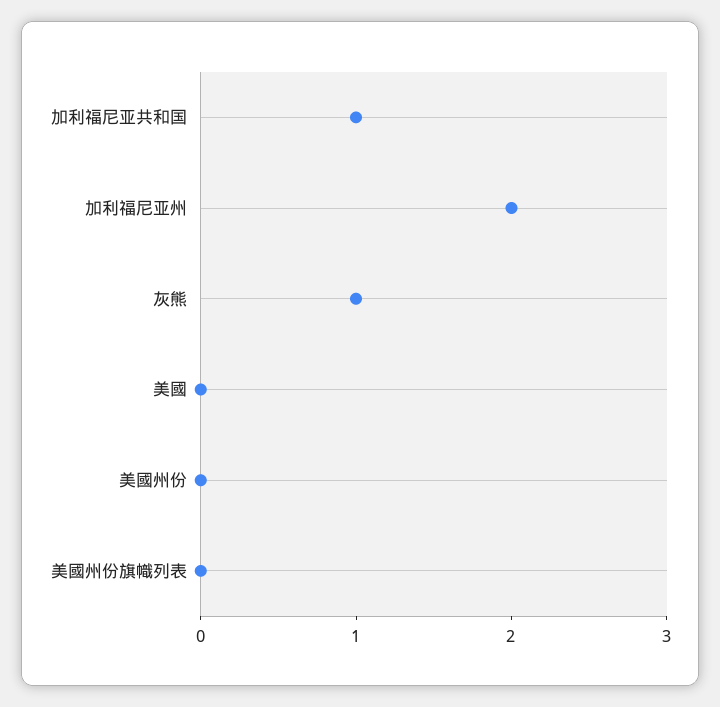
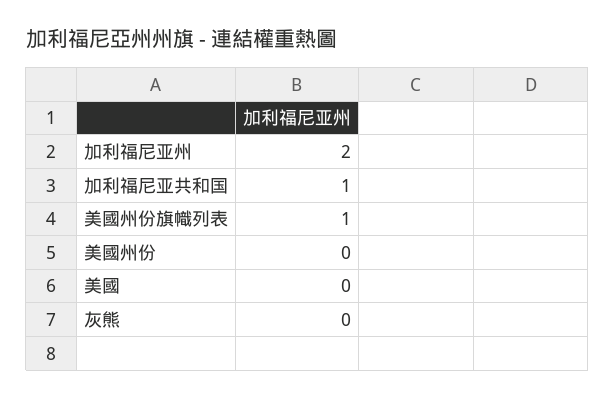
  {
    "加利福尼亚共和国": 1,
    "加利福尼亚州": 2,
-   "灰熊": 1,
+   "灰熊": 0,
    "美國": 0,
    "美國州份": 0,
-   "美國州份旗幟列表": 0
+   "美國州份旗幟列表": 1
  }

